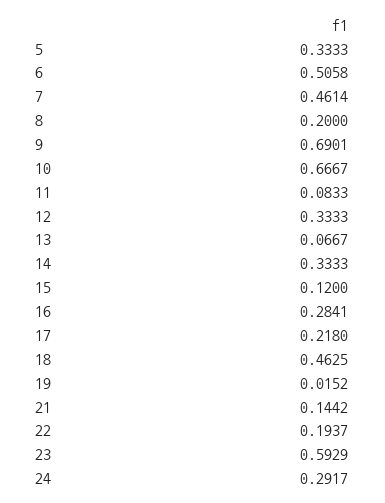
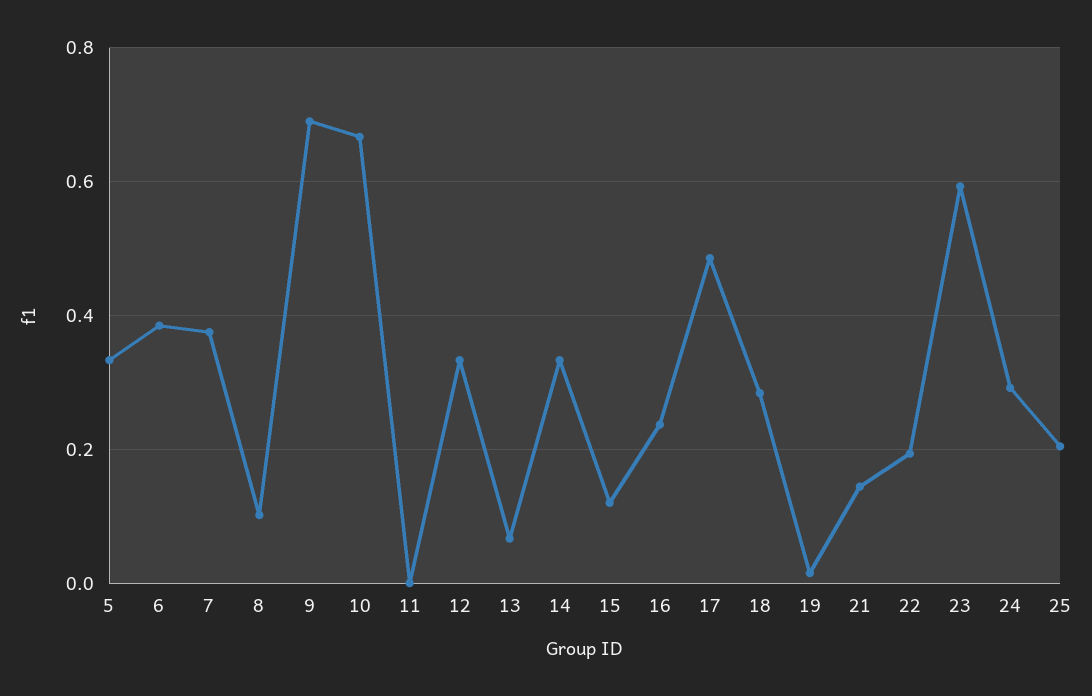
  {
    "5": 0.3333,
-   "6": 0.5058,
+   "6": 0.38,
-   "7": 0.4614,
+   "7": 0.38,
-   "8": 0.2,
+   "8": 0.1,
    "9": 0.6901,
    "10": 0.6667,
-   "11": 0.0833,
+   "11": 0,
    "12": 0.3333,
    "13": 0.0667,
    "14": 0.3333,
    "15": 0.12,
-   "16": 0.2841,
+   "16": 0.24,
-   "17": 0.218,
+   "17": 0.48,
-   "18": 0.4625,
+   "18": 0.28,
    "19": 0.0152,
    "21": 0.1442,
    "22": 0.1937,
    "23": 0.5929,
-   "24": 0.2917
+   "24": 0.2917,
+   "25": 0.2
  }

